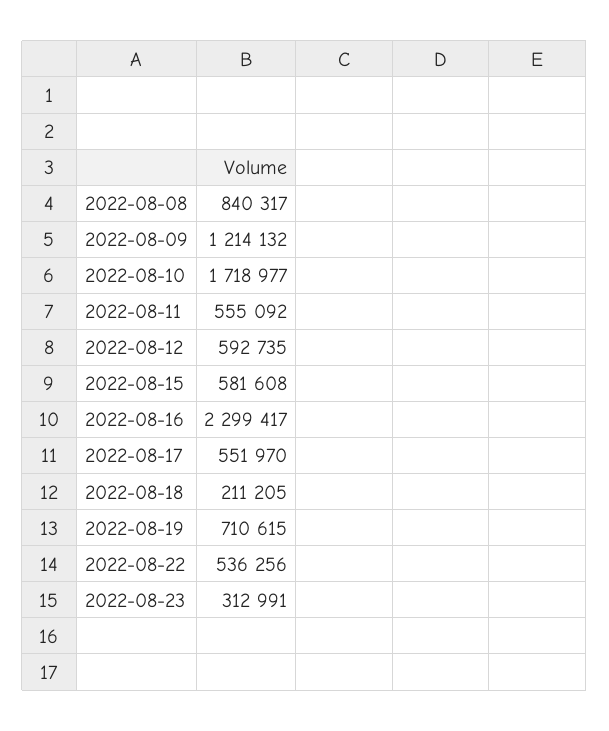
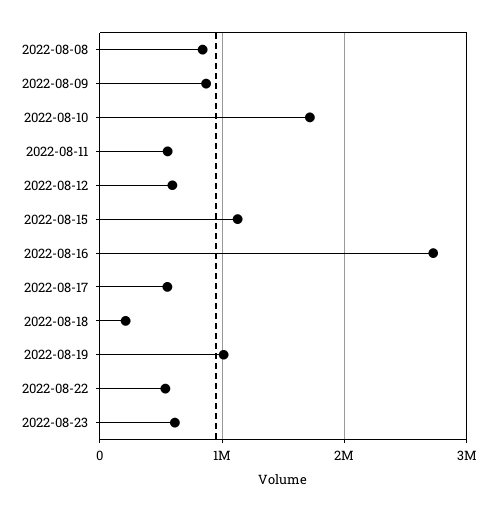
  {
    "2022-08-08": 840317,
-   "2022-08-09": 1214132,
+   "2022-08-09": 900000,
    "2022-08-10": 1718977,
    "2022-08-11": 555092,
    "2022-08-12": 592735,
-   "2022-08-15": 581608,
+   "2022-08-15": 1100000,
-   "2022-08-16": 2299417,
+   "2022-08-16": 2700000,
    "2022-08-17": 551970,
    "2022-08-18": 211205,
-   "2022-08-19": 710615,
+   "2022-08-19": 1000000,
    "2022-08-22": 536256,
-   "2022-08-23": 312991
+   "2022-08-23": 600000
  }

